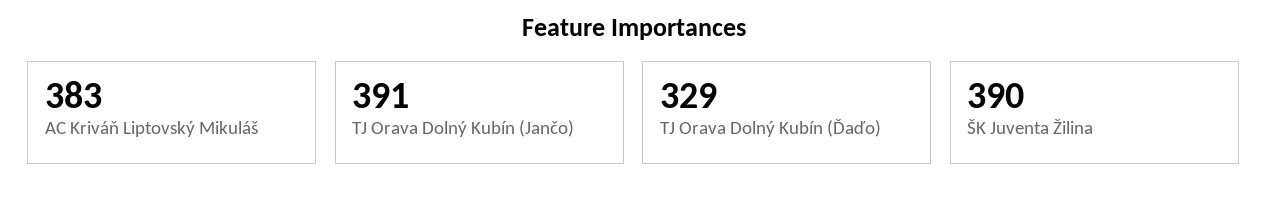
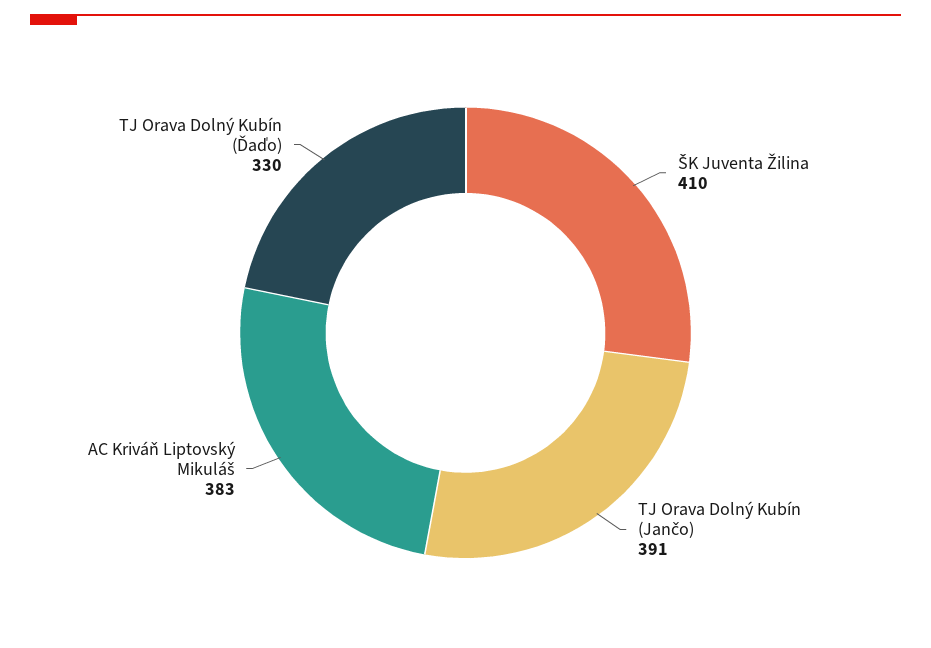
  {
    "AC Kriváň Liptovský Mikuláš": 383,
    "TJ Orava Dolný Kubín (Jančo)": 391,
-   "TJ Orava Dolný Kubín (Ďaďo)": 329,
+   "TJ Orava Dolný Kubín (Ďaďo)": 330,
-   "ŠK Juventa Žilina": 390
+   "ŠK Juventa Žilina": 410
  }

